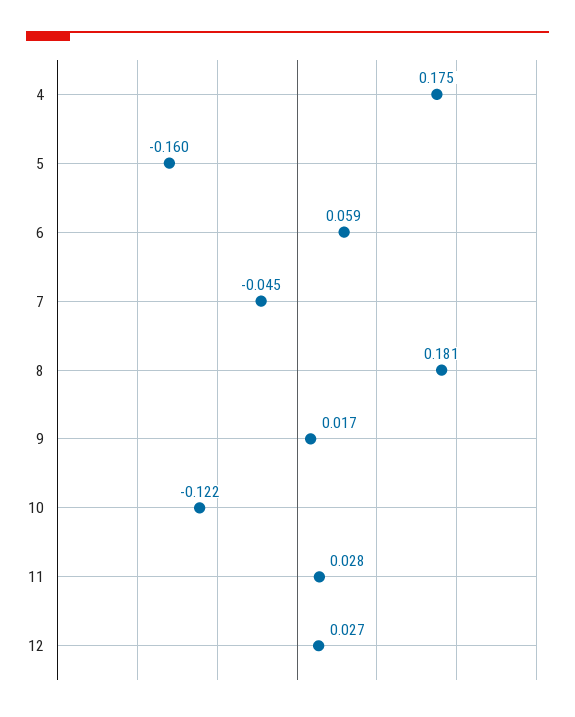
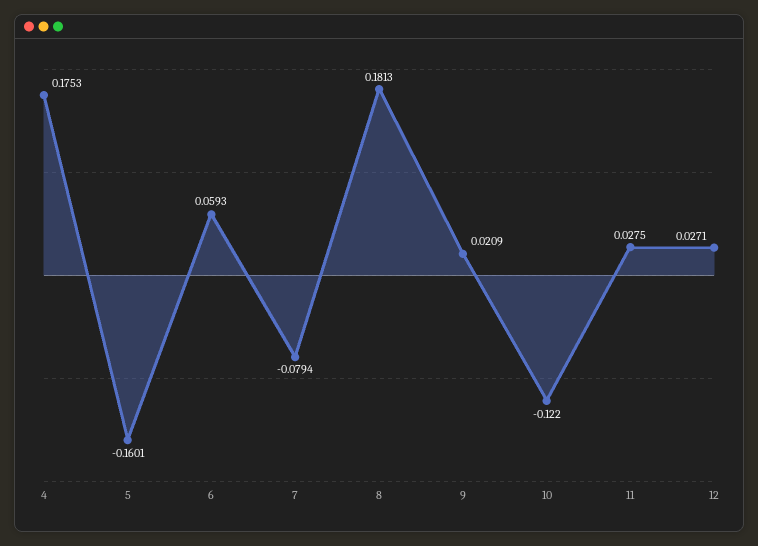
  {
    "4": 0.1753,
    "5": -0.1601,
    "6": 0.0593,
-   "7": -0.045,
+   "7": -0.0794,
    "8": 0.1813,
-   "9": 0.017,
+   "9": 0.0209,
    "10": -0.122,
    "11": 0.0275,
    "12": 0.0271
  }

